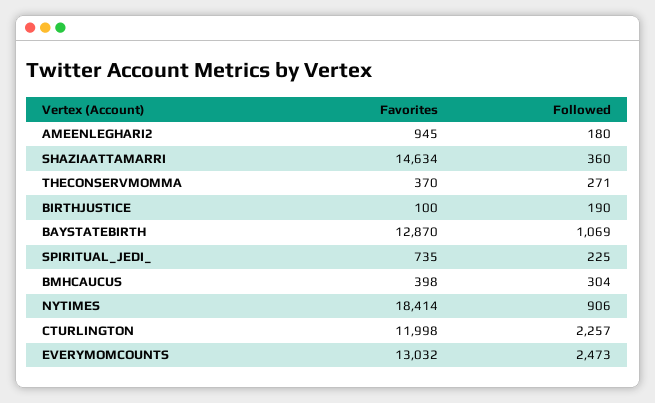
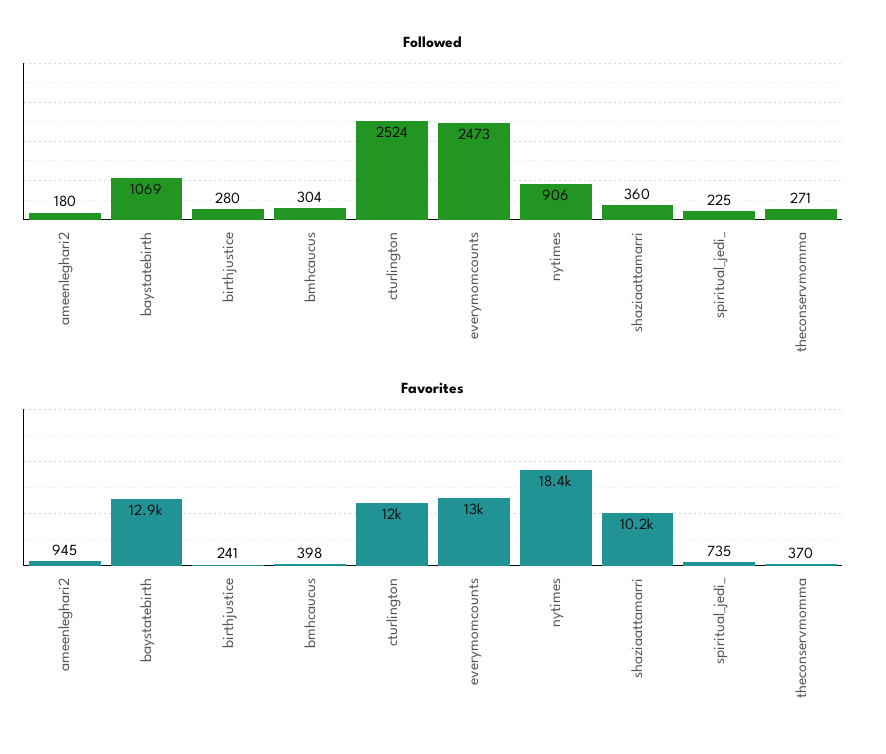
  {
    "Favorites": {
      "AMEENLEGHARI2": 945,
-     "SHAZIAATTAMARRI": 14634,
+     "SHAZIAATTAMARRI": 10200,
      "THECONSERVMOMMA": 370,
-     "BIRTHJUSTICE": 100,
+     "BIRTHJUSTICE": 241,
      "BAYSTATEBIRTH": 12870,
      "SPIRITUAL_JEDI_": 735,
      "BMHCAUCUS": 398,
      "NYTIMES": 18414,
      "CTURLINGTON": 11998,
      "EVERYMOMCOUNTS": 13032
    },
    "Followed": {
      "AMEENLEGHARI2": 180,
      "SHAZIAATTAMARRI": 360,
      "THECONSERVMOMMA": 271,
-     "BIRTHJUSTICE": 190,
+     "BIRTHJUSTICE": 280,
      "BAYSTATEBIRTH": 1069,
      "SPIRITUAL_JEDI_": 225,
      "BMHCAUCUS": 304,
      "NYTIMES": 906,
-     "CTURLINGTON": 2257,
+     "CTURLINGTON": 2524,
      "EVERYMOMCOUNTS": 2473
    }
  }

